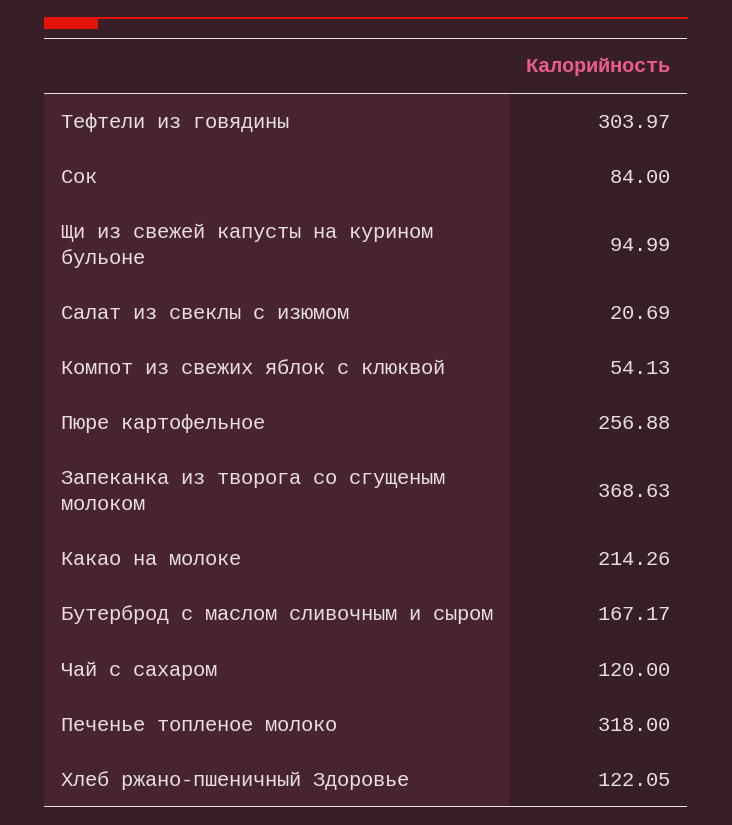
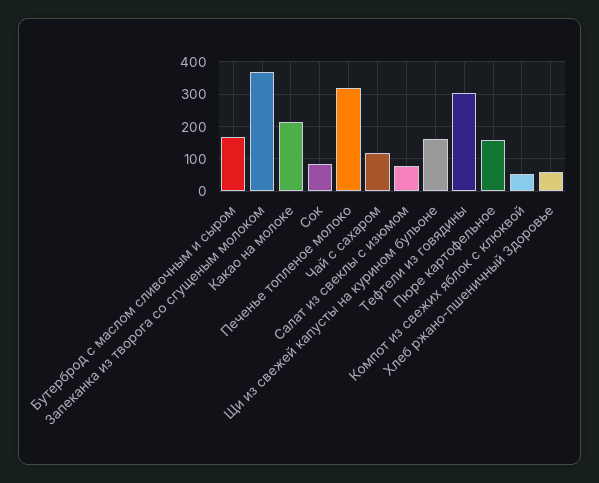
  {
    "Тефтели из говядины": 303.97,
    "Сок": 84,
-   "Щи из свежей капусты на курином бульоне": 94.99,
+   "Щи из свежей капусты на курином бульоне": 160,
-   "Салат из свеклы с изюмом": 20.69,
+   "Салат из свеклы с изюмом": 80,
    "Компот из свежих яблок с клюквой": 54.13,
-   "Пюре картофельное": 256.88,
+   "Пюре картофельное": 160,
    "Запеканка из творога со сгущеным молоком": 368.63,
    "Какао на молоке": 214.26,
    "Бутерброд с маслом сливочным и сыром": 167.17,
    "Чай с сахаром": 120,
    "Печенье топленое молоко": 318,
-   "Хлеб ржано-пшеничный Здоровье": 122.05
+   "Хлеб ржано-пшеничный Здоровье": 60
  }

